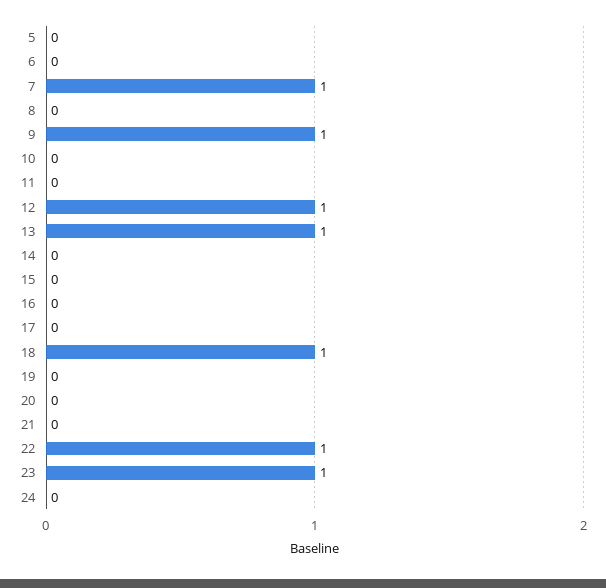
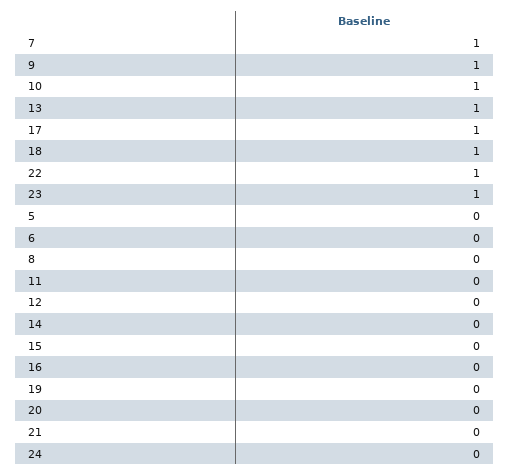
  {
    "5": 0,
    "6": 0,
    "7": 1,
    "8": 0,
    "9": 1,
-   "10": 0,
+   "10": 1,
    "11": 0,
-   "12": 1,
+   "12": 0,
    "13": 1,
    "14": 0,
    "15": 0,
    "16": 0,
-   "17": 0,
+   "17": 1,
    "18": 1,
    "19": 0,
    "20": 0,
    "21": 0,
    "22": 1,
    "23": 1,
    "24": 0
  }

